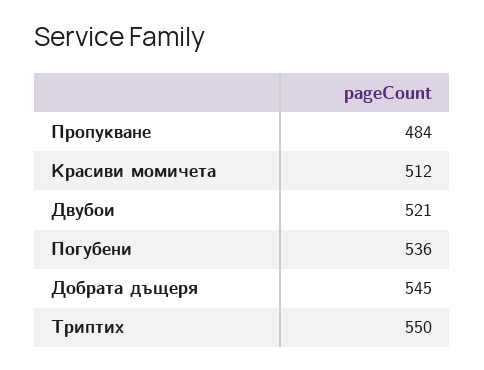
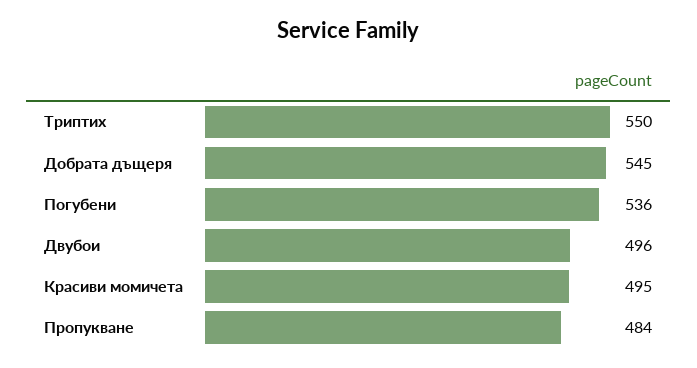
  {
    "Пропукване": 484,
-   "Красиви момичета": 512,
+   "Красиви момичета": 495,
-   "Двубои": 521,
+   "Двубои": 496,
    "Погубени": 536,
    "Добрата дъщеря": 545,
    "Триптих": 550
  }

